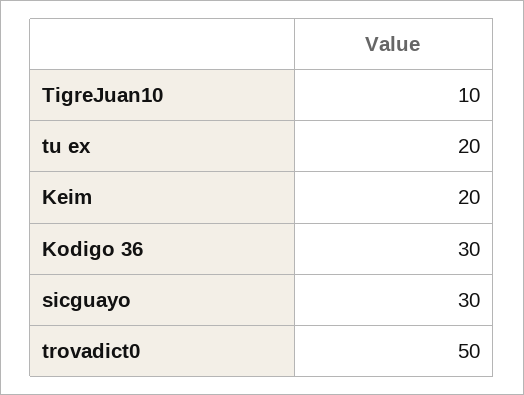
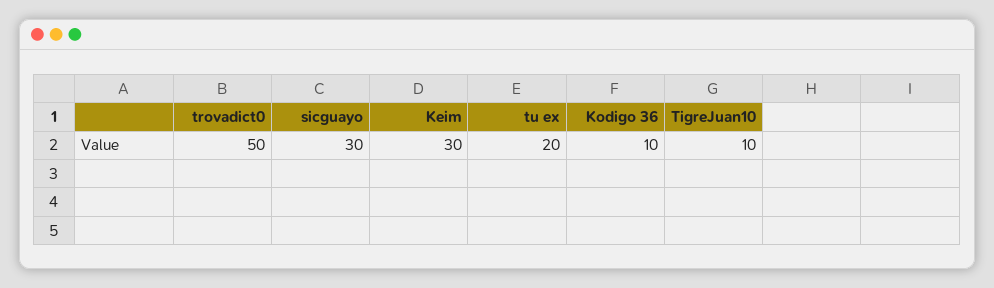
  {
    "TigreJuan10": 10,
    "tu ex": 20,
-   "Keim": 20,
+   "Keim": 30,
-   "Kodigo 36": 30,
+   "Kodigo 36": 10,
    "sicguayo": 30,
    "trovadict0": 50
  }

